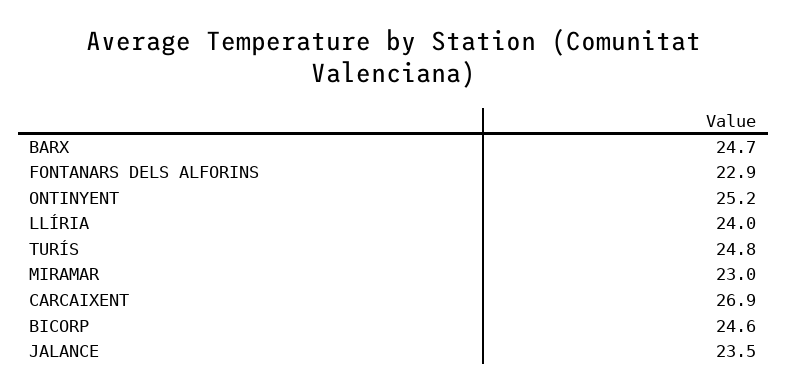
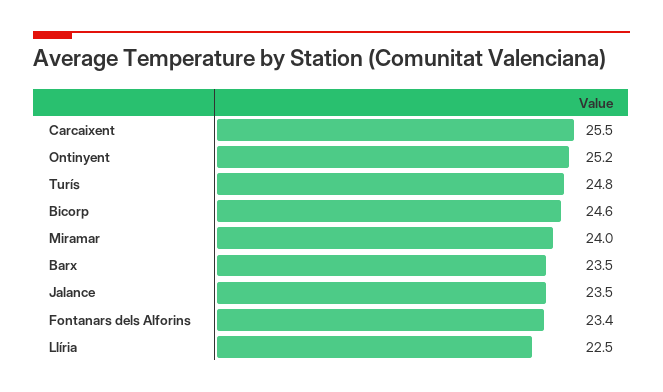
  {
-   "BARX": 24.7,
+   "BARX": 23.5,
-   "FONTANARS DELS ALFORINS": 22.9,
+   "FONTANARS DELS ALFORINS": 23.4,
    "ONTINYENT": 25.2,
-   "LLÍRIA": 24,
+   "LLÍRIA": 22.5,
    "TURÍS": 24.8,
-   "MIRAMAR": 23,
+   "MIRAMAR": 24,
-   "CARCAIXENT": 26.9,
+   "CARCAIXENT": 25.5,
    "BICORP": 24.6,
    "JALANCE": 23.5
  }

